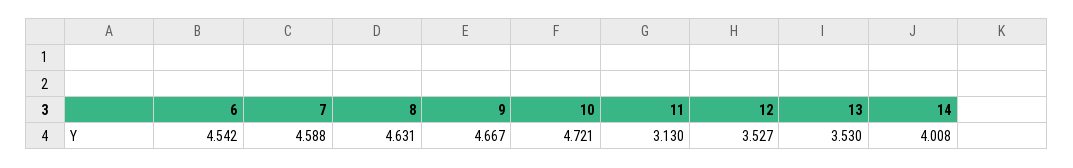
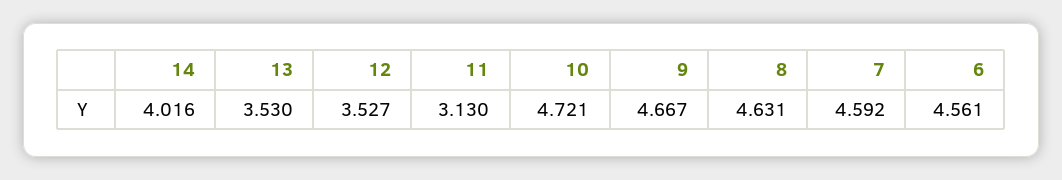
  {
-   "6": 4.542,
+   "6": 4.561,
-   "7": 4.588,
+   "7": 4.592,
    "8": 4.631,
    "9": 4.667,
    "10": 4.721,
    "11": 3.13,
    "12": 3.527,
    "13": 3.53,
-   "14": 4.008
+   "14": 4.016
  }

